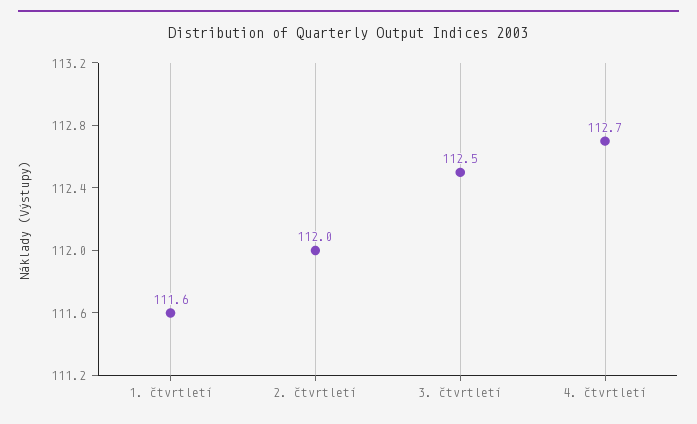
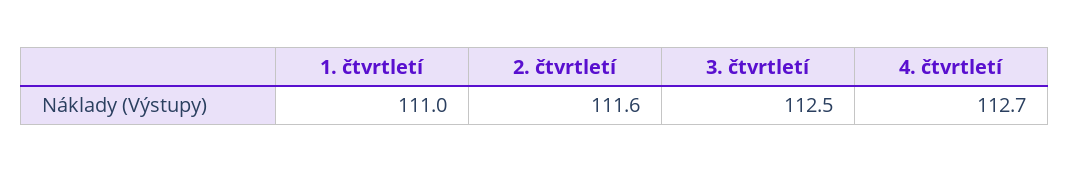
  {
-   "1. čtvrtletí": 111.6,
+   "1. čtvrtletí": 111,
-   "2. čtvrtletí": 112,
+   "2. čtvrtletí": 111.6,
    "3. čtvrtletí": 112.5,
    "4. čtvrtletí": 112.7
  }

